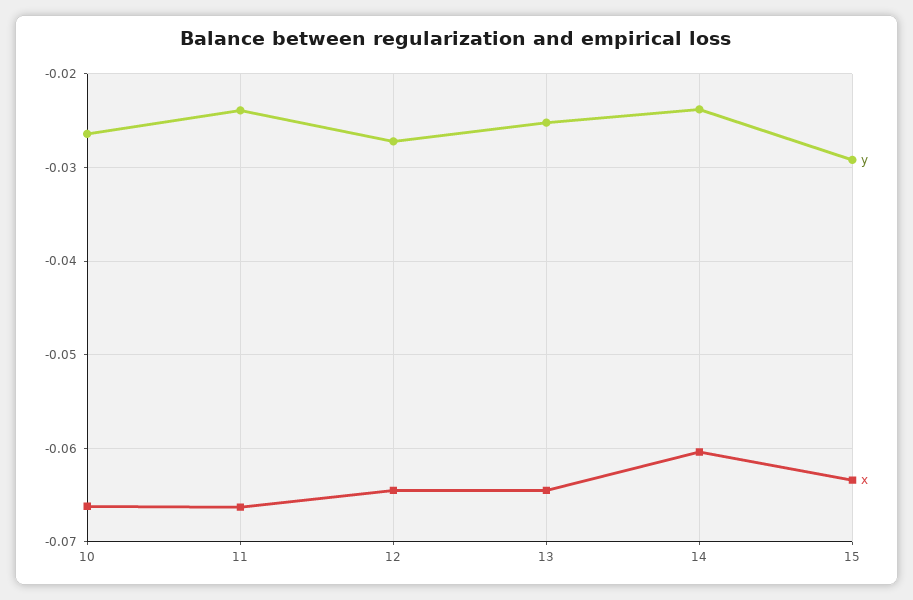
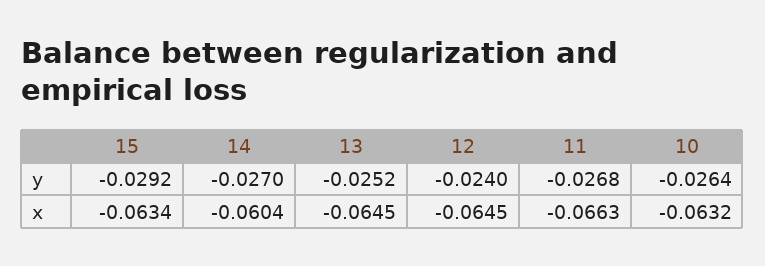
  {
    "y": {
      "10": -0.0264,
-     "11": -0.024,
+     "11": -0.0268,
-     "12": -0.027,
+     "12": -0.024,
      "13": -0.0252,
-     "14": -0.024,
+     "14": -0.027,
      "15": -0.0292
    },
    "x": {
-     "10": -0.066,
+     "10": -0.0632,
      "11": -0.0663,
      "12": -0.0645,
      "13": -0.0645,
      "14": -0.0604,
      "15": -0.0634
    }
  }

